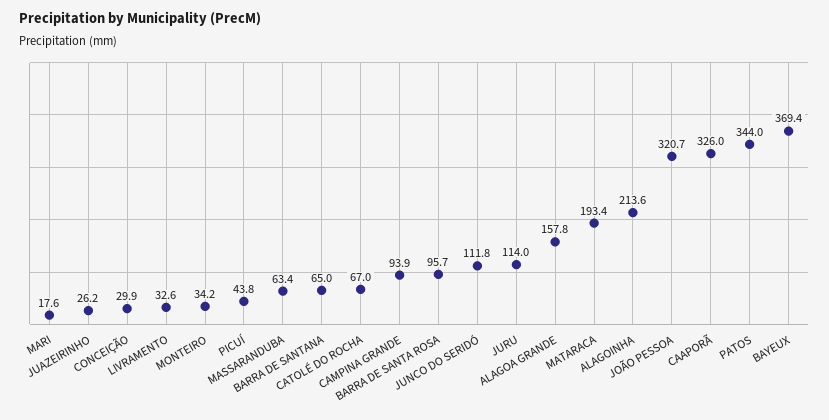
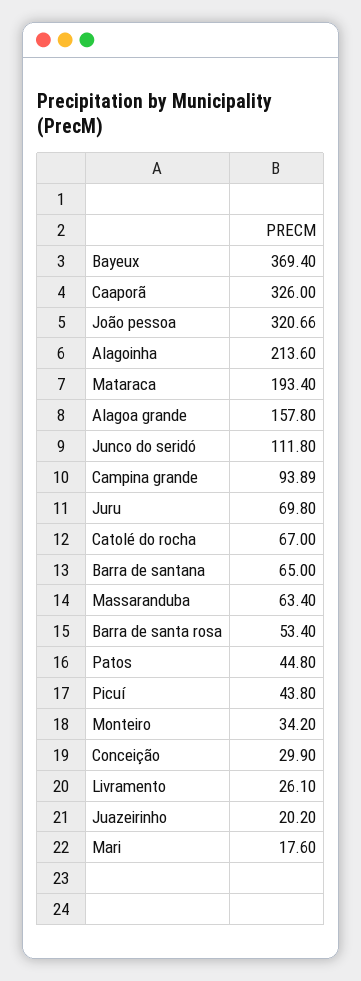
  {
    "MARI": 17.6,
-   "JUAZEIRINHO": 26.2,
+   "JUAZEIRINHO": 20.2,
    "CONCEIÇÃO": 29.9,
-   "LIVRAMENTO": 32.6,
+   "LIVRAMENTO": 26.1,
    "MONTEIRO": 34.2,
    "PICUÍ": 43.8,
    "MASSARANDUBA": 63.4,
    "BARRA DE SANTANA": 65,
    "CATOLÉ DO ROCHA": 67,
    "CAMPINA GRANDE": 93.89,
-   "BARRA DE SANTA ROSA": 95.7,
+   "BARRA DE SANTA ROSA": 53.4,
    "JUNCO DO SERIDÓ": 111.8,
-   "JURU": 114,
+   "JURU": 69.8,
    "ALAGOA GRANDE": 157.8,
    "MATARACA": 193.4,
    "ALAGOINHA": 213.6,
    "JOÃO PESSOA": 320.66,
    "CAAPORÃ": 326,
-   "PATOS": 344,
+   "PATOS": 44.8,
    "BAYEUX": 369.4
  }

